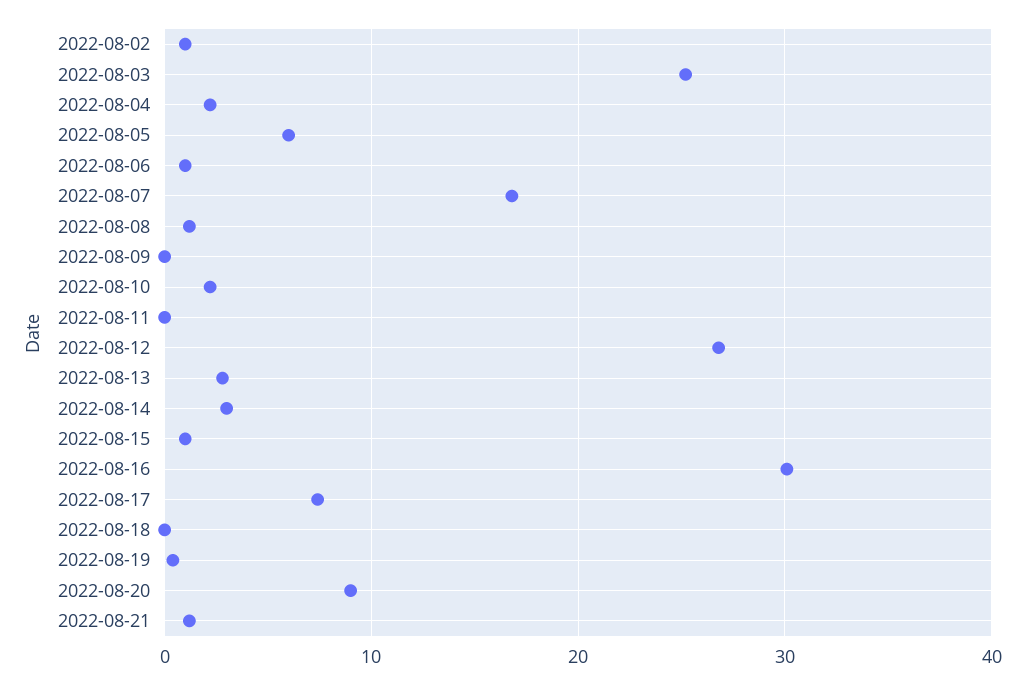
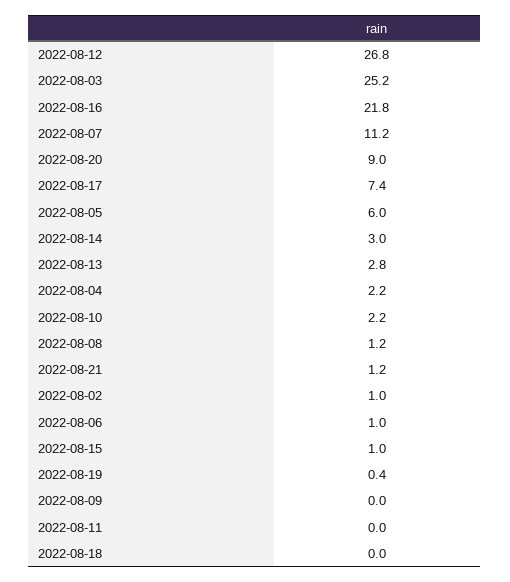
  {
    "2022-08-02": 1,
    "2022-08-03": 25.2,
    "2022-08-04": 2.2,
    "2022-08-05": 6,
    "2022-08-06": 1,
-   "2022-08-07": 17,
+   "2022-08-07": 11.2,
    "2022-08-08": 1.2,
    "2022-08-09": 0,
    "2022-08-10": 2.2,
    "2022-08-11": 0,
    "2022-08-12": 26.8,
    "2022-08-13": 2.8,
    "2022-08-14": 3,
    "2022-08-15": 1,
-   "2022-08-16": 30,
+   "2022-08-16": 21.8,
    "2022-08-17": 7.4,
    "2022-08-18": 0,
    "2022-08-19": 0.4,
    "2022-08-20": 9,
    "2022-08-21": 1.2
  }

